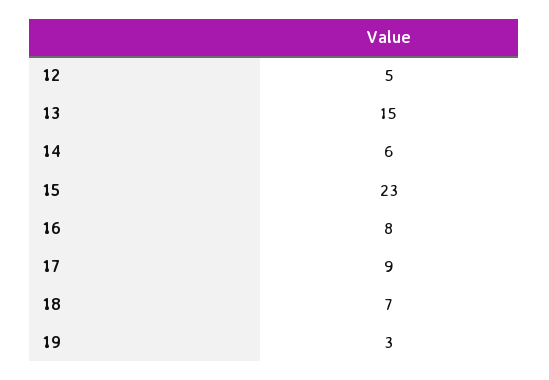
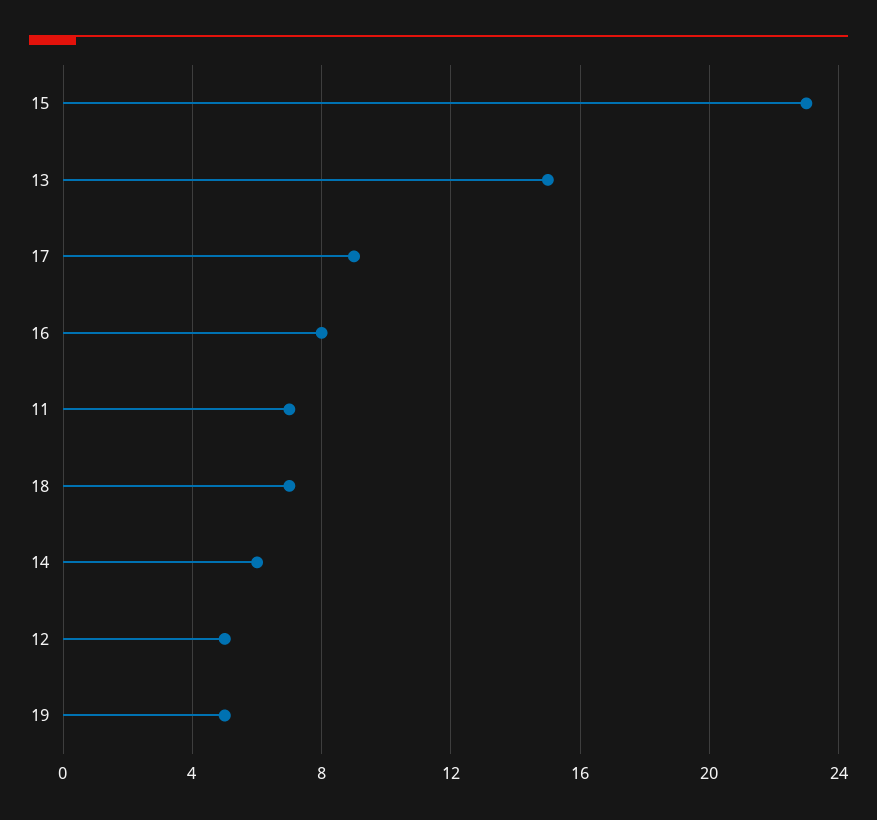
  {
    "12": 5,
    "13": 15,
    "14": 6,
    "15": 23,
    "16": 8,
    "17": 9,
    "18": 7,
-   "19": 3
+   "19": 5,
+   "11": 7
  }

